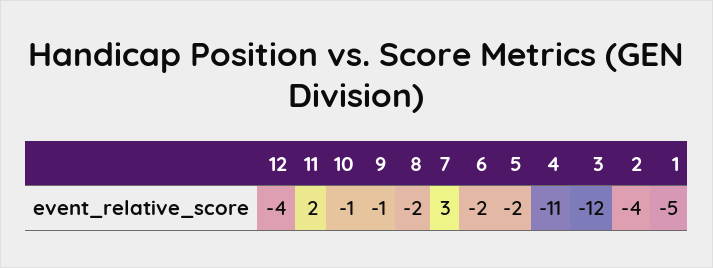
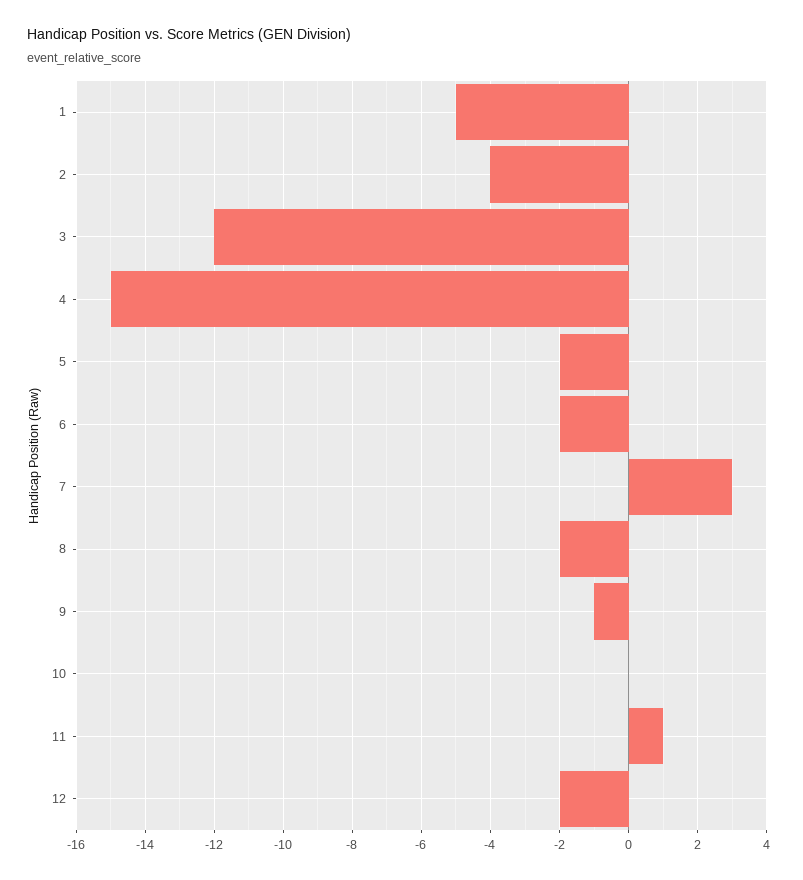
  {
-   "12": -4,
+   "12": -2,
-   "11": 2,
+   "11": 1,
-   "10": -1,
+   "10": 0,
    "9": -1,
    "8": -2,
    "7": 3,
    "6": -2,
    "5": -2,
-   "4": -11,
+   "4": -15,
    "3": -12,
    "2": -4,
    "1": -5
  }

